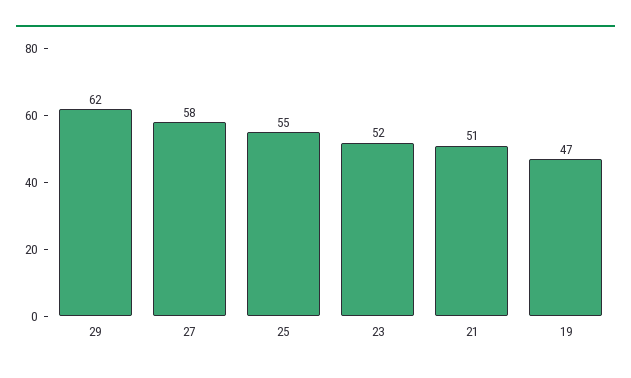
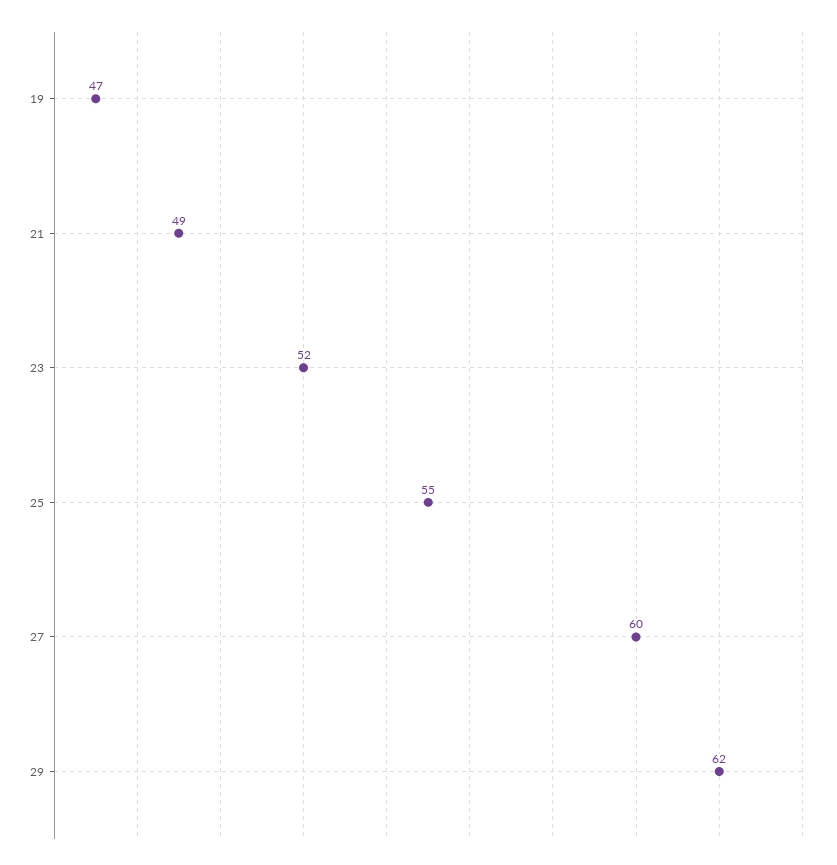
  {
    "29": 62,
-   "27": 58,
+   "27": 60,
    "25": 55,
    "23": 52,
-   "21": 51,
+   "21": 49,
    "19": 47
  }

